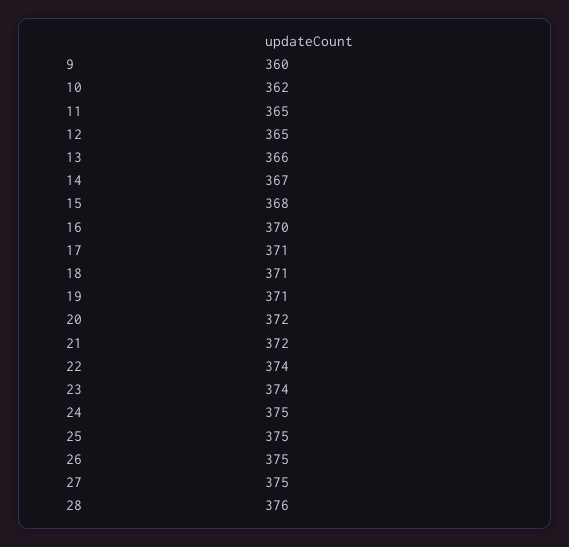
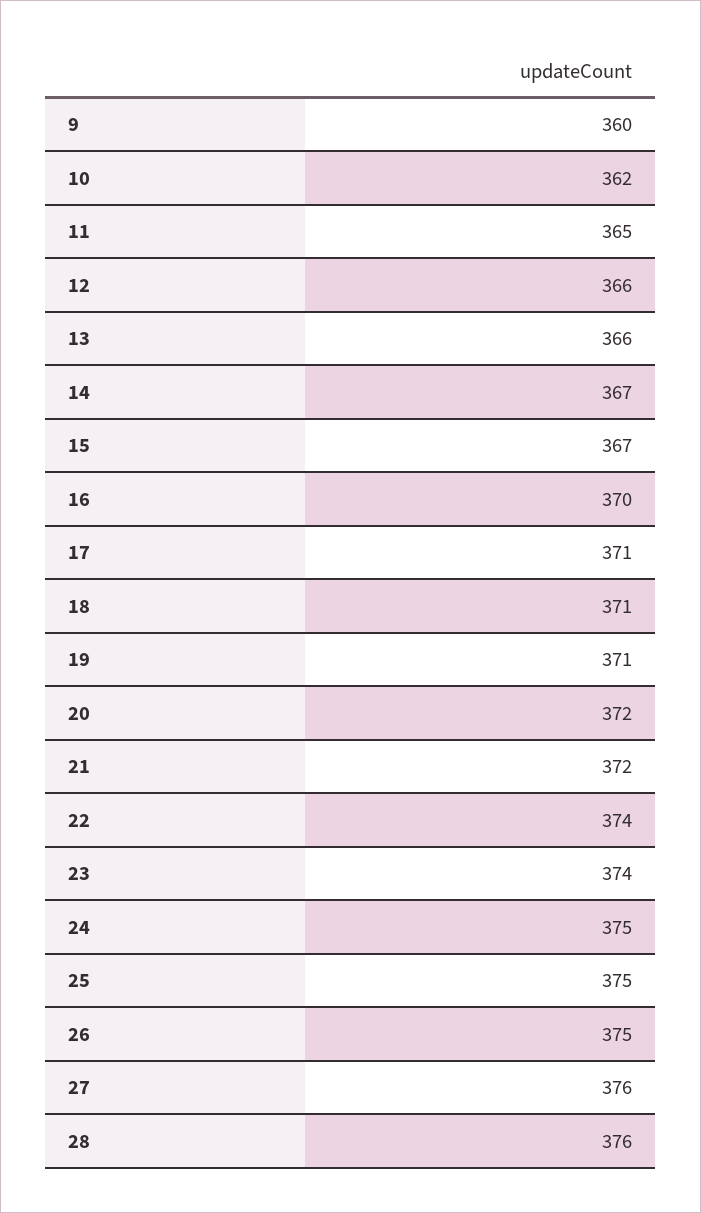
  {
    "9": 360,
    "10": 362,
    "11": 365,
-   "12": 365,
+   "12": 366,
    "13": 366,
    "14": 367,
-   "15": 368,
+   "15": 367,
    "16": 370,
    "17": 371,
    "18": 371,
    "19": 371,
    "20": 372,
    "21": 372,
    "22": 374,
    "23": 374,
    "24": 375,
    "25": 375,
    "26": 375,
-   "27": 375,
+   "27": 376,
    "28": 376
  }

